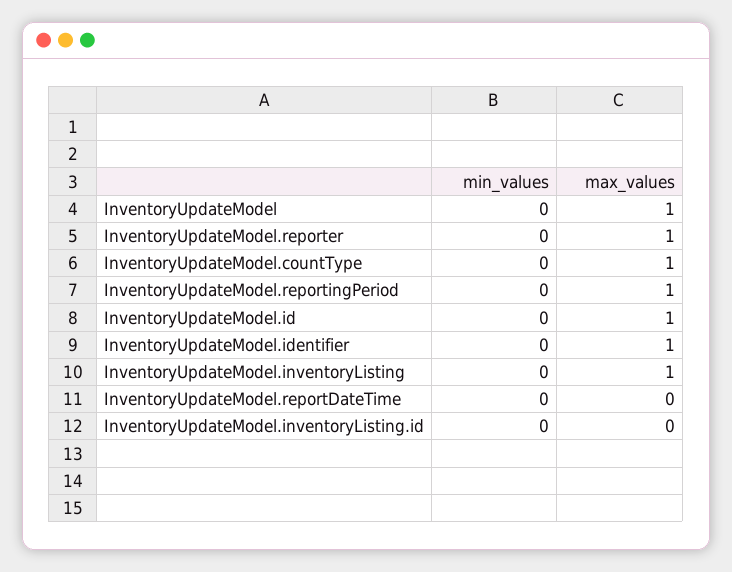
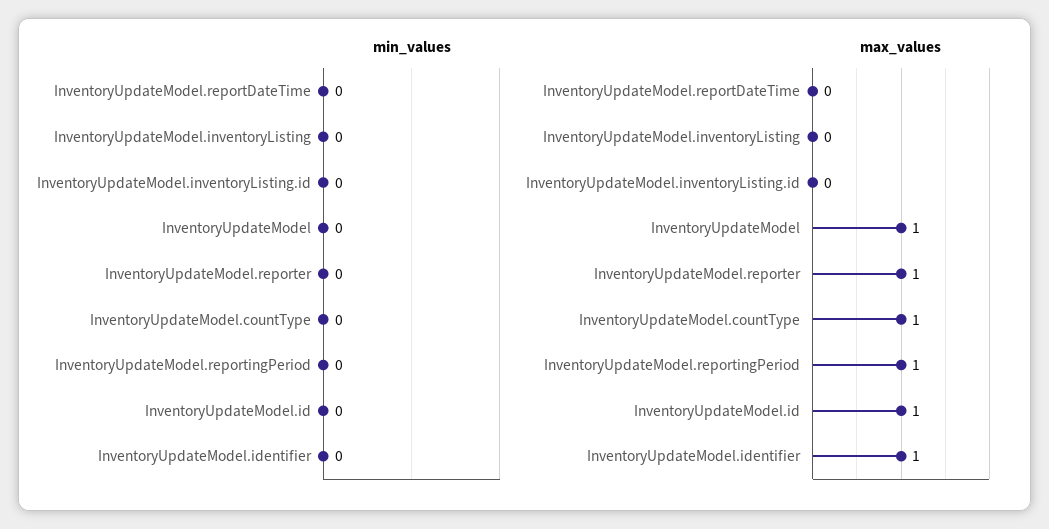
  {
    "min_values": {
      "InventoryUpdateModel": 0,
      "InventoryUpdateModel.reporter": 0,
      "InventoryUpdateModel.countType": 0,
      "InventoryUpdateModel.reportingPeriod": 0,
      "InventoryUpdateModel.id": 0,
      "InventoryUpdateModel.identifier": 0,
      "InventoryUpdateModel.inventoryListing": 0,
      "InventoryUpdateModel.reportDateTime": 0,
      "InventoryUpdateModel.inventoryListing.id": 0
    },
    "max_values": {
      "InventoryUpdateModel": 1,
      "InventoryUpdateModel.reporter": 1,
      "InventoryUpdateModel.countType": 1,
      "InventoryUpdateModel.reportingPeriod": 1,
      "InventoryUpdateModel.id": 1,
      "InventoryUpdateModel.identifier": 1,
-     "InventoryUpdateModel.inventoryListing": 1,
+     "InventoryUpdateModel.inventoryListing": 0,
      "InventoryUpdateModel.reportDateTime": 0,
      "InventoryUpdateModel.inventoryListing.id": 0
    }
  }

